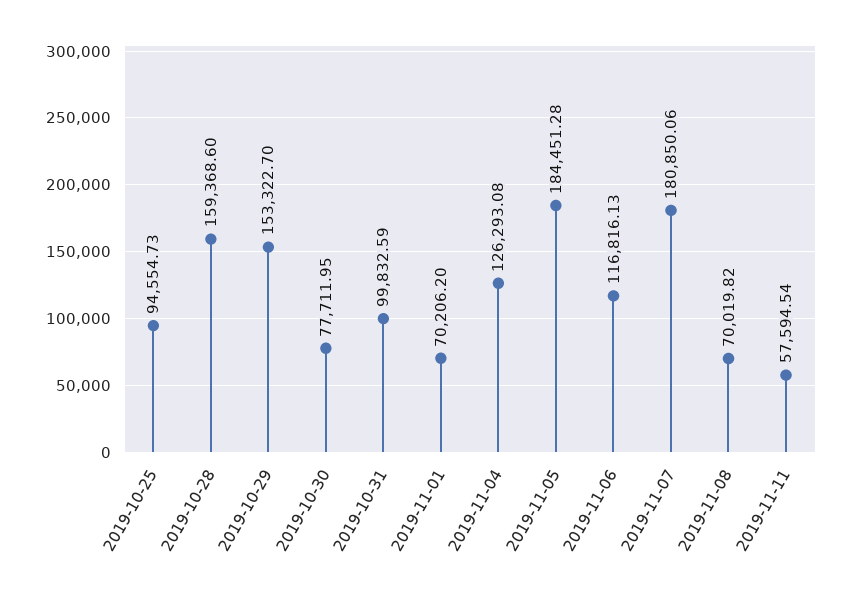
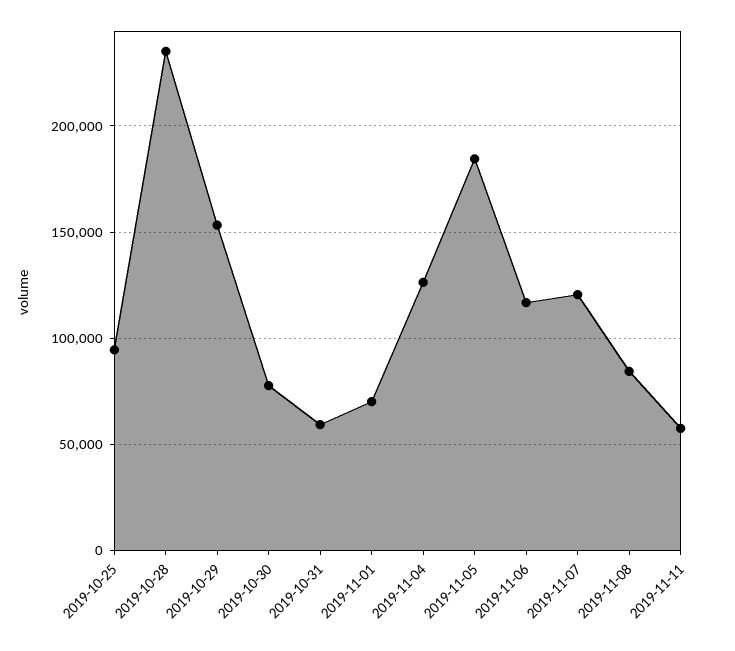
  {
    "2019-10-25": 94554.73,
-   "2019-10-28": 159368.6,
+   "2019-10-28": 235000,
    "2019-10-29": 153322.7,
    "2019-10-30": 77711.95,
-   "2019-10-31": 99832.59,
+   "2019-10-31": 60000,
    "2019-11-01": 70206.2,
    "2019-11-04": 126293.08,
    "2019-11-05": 184451.28,
    "2019-11-06": 116816.13,
-   "2019-11-07": 180850.06,
+   "2019-11-07": 120000,
-   "2019-11-08": 70019.82,
+   "2019-11-08": 85000,
    "2019-11-11": 57594.54
  }

